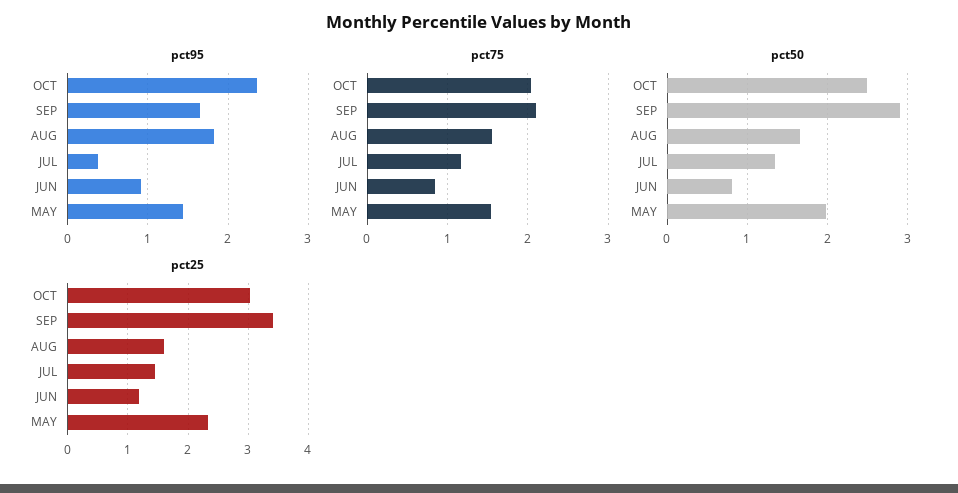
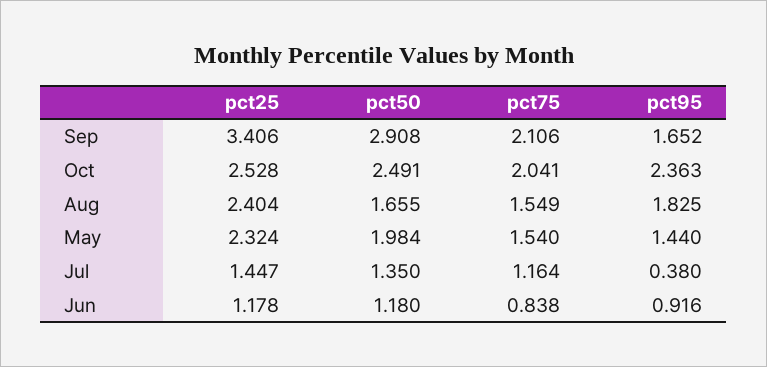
  {
    "pct95": {
      "OCT": 2.363,
      "SEP": 1.652,
      "AUG": 1.825,
      "JUL": 0.38,
      "JUN": 0.916,
      "MAY": 1.44
    },
    "pct75": {
      "OCT": 2.041,
      "SEP": 2.106,
      "AUG": 1.549,
      "JUL": 1.164,
      "JUN": 0.838,
      "MAY": 1.54
    },
    "pct50": {
      "OCT": 2.491,
      "SEP": 2.908,
      "AUG": 1.655,
      "JUL": 1.35,
-     "JUN": 0.8,
+     "JUN": 1.18,
      "MAY": 1.984
    },
    "pct25": {
-     "OCT": 3,
+     "OCT": 2.528,
      "SEP": 3.406,
-     "AUG": 1.6,
+     "AUG": 2.404,
      "JUL": 1.447,
      "JUN": 1.178,
      "MAY": 2.324
    }
  }

